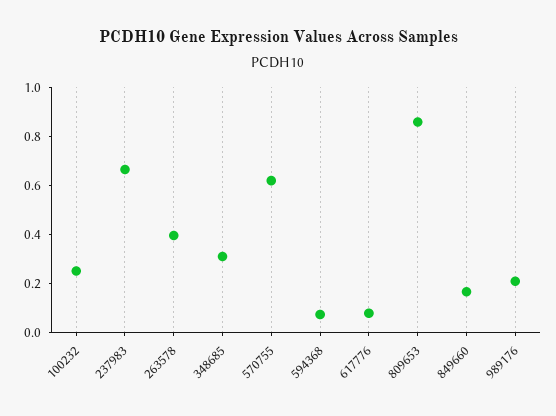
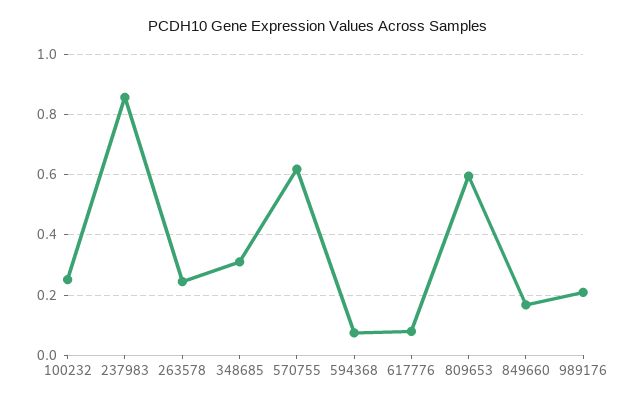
  {
    "100232": 0.26,
-   "237983": 0.65,
+   "237983": 0.86,
-   "263578": 0.4,
+   "263578": 0.24,
    "348685": 0.32,
    "570755": 0.62,
    "594368": 0.08,
    "617776": 0.08,
-   "809653": 0.85,
+   "809653": 0.6,
    "849660": 0.16,
    "989176": 0.2
  }

